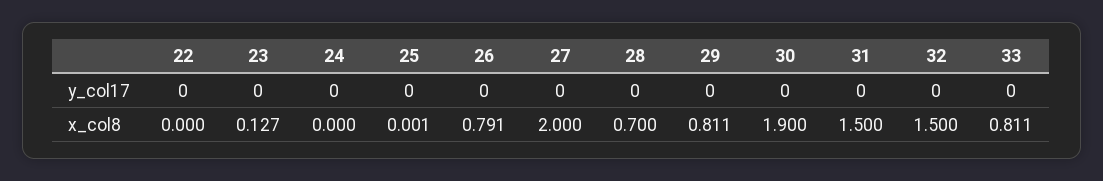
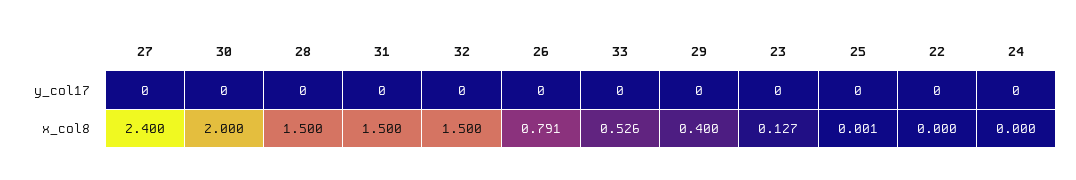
  {
    "22": {
      "y_col17": 0,
      "x_col8": 0
    },
    "23": {
      "y_col17": 0,
      "x_col8": 0.127
    },
    "24": {
      "y_col17": 0,
      "x_col8": 0
    },
    "25": {
      "y_col17": 0,
      "x_col8": 0.001
    },
    "26": {
      "y_col17": 0,
      "x_col8": 0.791
    },
    "27": {
      "y_col17": 0,
-     "x_col8": 2
+     "x_col8": 2.4
    },
    "28": {
      "y_col17": 0,
-     "x_col8": 0.7
+     "x_col8": 1.5
    },
    "29": {
      "y_col17": 0,
-     "x_col8": 0.811
+     "x_col8": 0.4
    },
    "30": {
      "y_col17": 0,
-     "x_col8": 1.9
+     "x_col8": 2
    },
    "31": {
      "y_col17": 0,
      "x_col8": 1.5
    },
    "32": {
      "y_col17": 0,
      "x_col8": 1.5
    },
    "33": {
      "y_col17": 0,
-     "x_col8": 0.811
+     "x_col8": 0.526
    }
  }

